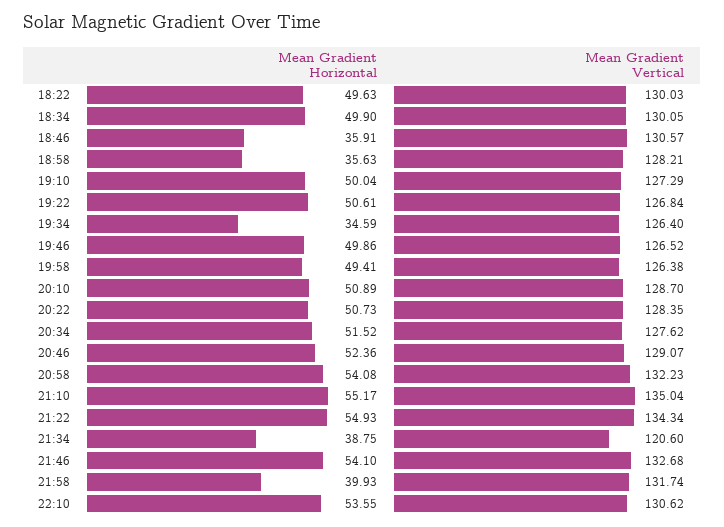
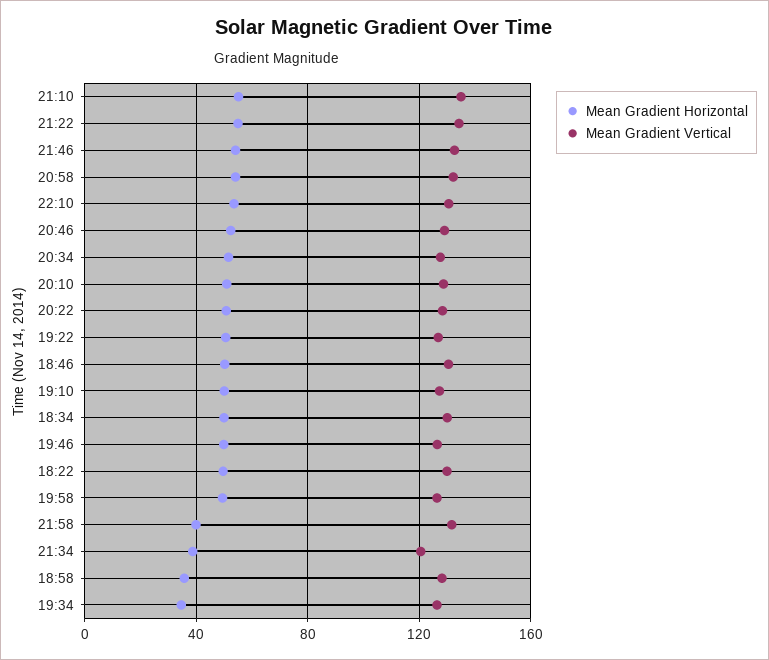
  {
    "Mean Gradient Horizontal": {
      "18:22": 49.63,
      "18:34": 49.9,
-     "18:46": 35.91,
+     "18:46": 50,
      "18:58": 35.63,
      "19:10": 50.04,
      "19:22": 50.61,
      "19:34": 34.59,
      "19:46": 49.86,
      "19:58": 49.41,
      "20:10": 50.89,
      "20:22": 50.73,
      "20:34": 51.52,
      "20:46": 52.36,
      "20:58": 54.08,
      "21:10": 55.17,
      "21:22": 54.93,
      "21:34": 38.75,
      "21:46": 54.1,
      "21:58": 39.93,
      "22:10": 53.55
    },
    "Mean Gradient Vertical": {
      "18:22": 130.03,
      "18:34": 130.05,
      "18:46": 130.57,
      "18:58": 128.21,
      "19:10": 127.29,
      "19:22": 126.84,
      "19:34": 126.4,
      "19:46": 126.52,
      "19:58": 126.38,
      "20:10": 128.7,
      "20:22": 128.35,
      "20:34": 127.62,
      "20:46": 129.07,
      "20:58": 132.23,
      "21:10": 135.04,
      "21:22": 134.34,
      "21:34": 120.6,
      "21:46": 132.68,
      "21:58": 131.74,
      "22:10": 130.62
    }
  }

